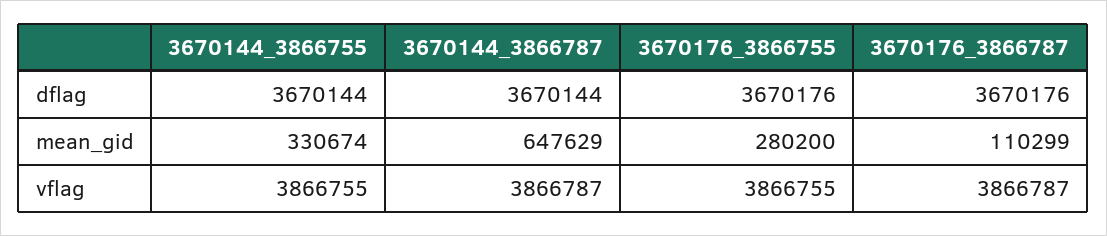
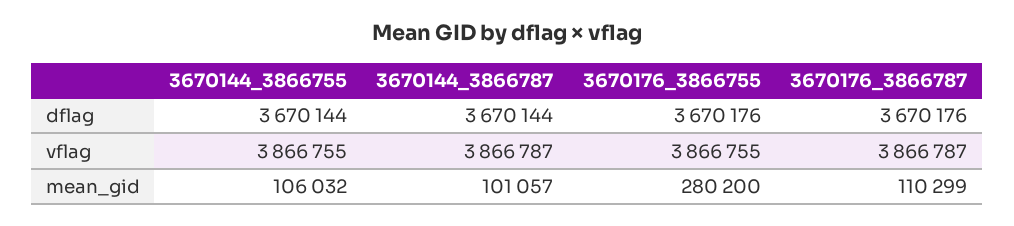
  {
    "3670144_3866755": {
      "dflag": 3670144,
-     "mean_gid": 330674,
+     "mean_gid": 106032,
      "vflag": 3866755
    },
    "3670144_3866787": {
      "dflag": 3670144,
-     "mean_gid": 647629,
+     "mean_gid": 101057,
      "vflag": 3866787
    },
    "3670176_3866755": {
      "dflag": 3670176,
      "mean_gid": 280200,
      "vflag": 3866755
    },
    "3670176_3866787": {
      "dflag": 3670176,
      "mean_gid": 110299,
      "vflag": 3866787
    }
  }

